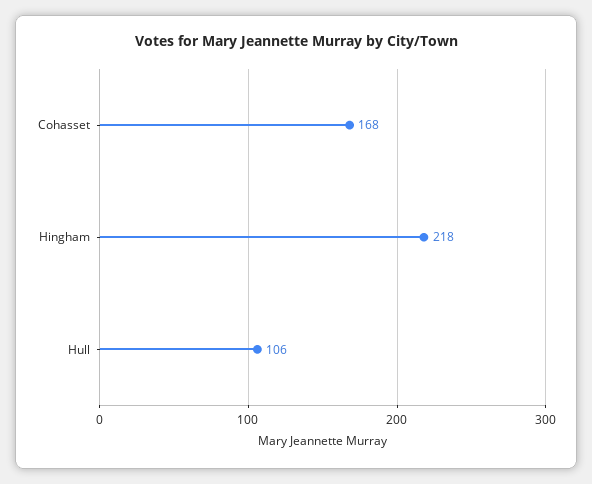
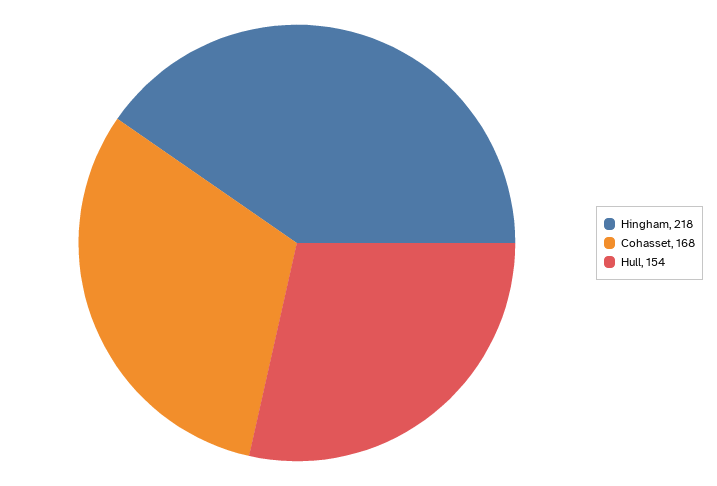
  {
    "Cohasset": 168,
    "Hingham": 218,
-   "Hull": 106
+   "Hull": 154
  }

